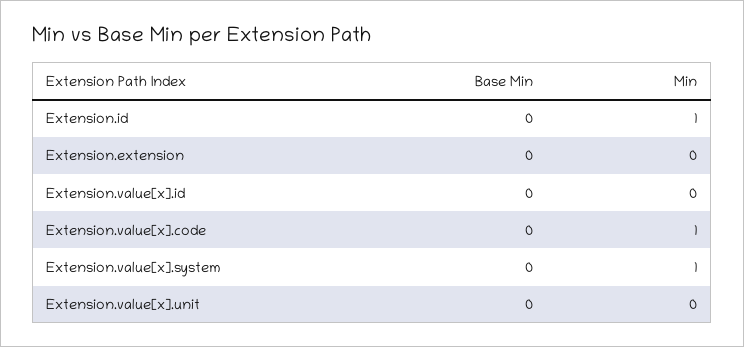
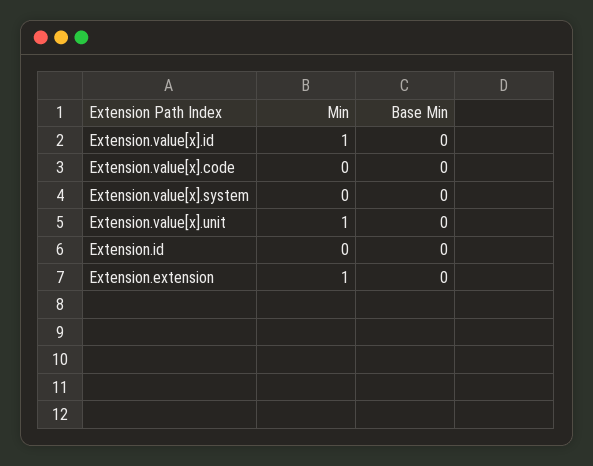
  {
    "Base Min": {
      "Extension.id": 0,
      "Extension.extension": 0,
      "Extension.value[x].id": 0,
      "Extension.value[x].code": 0,
      "Extension.value[x].system": 0,
      "Extension.value[x].unit": 0
    },
    "Min": {
-     "Extension.id": 1,
+     "Extension.id": 0,
-     "Extension.extension": 0,
+     "Extension.extension": 1,
-     "Extension.value[x].id": 0,
+     "Extension.value[x].id": 1,
-     "Extension.value[x].code": 1,
+     "Extension.value[x].code": 0,
-     "Extension.value[x].system": 1,
+     "Extension.value[x].system": 0,
-     "Extension.value[x].unit": 0
+     "Extension.value[x].unit": 1
    }
  }

